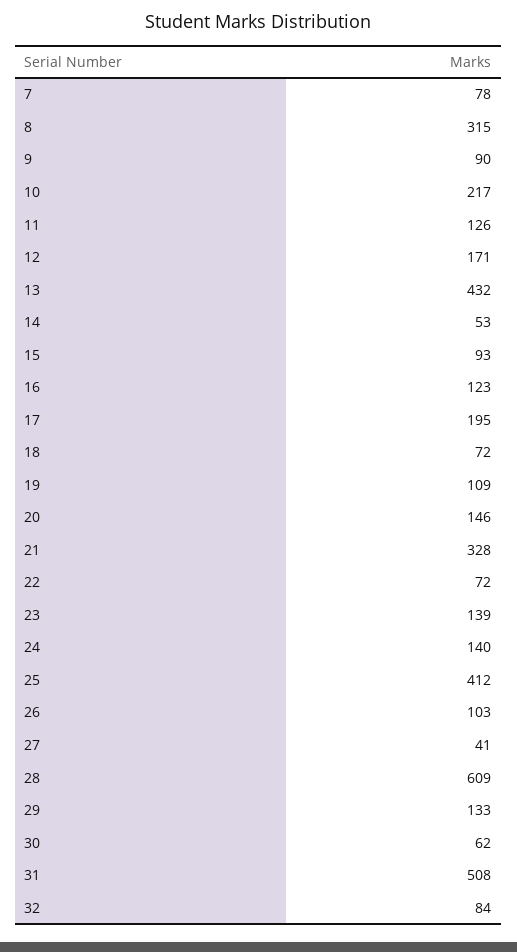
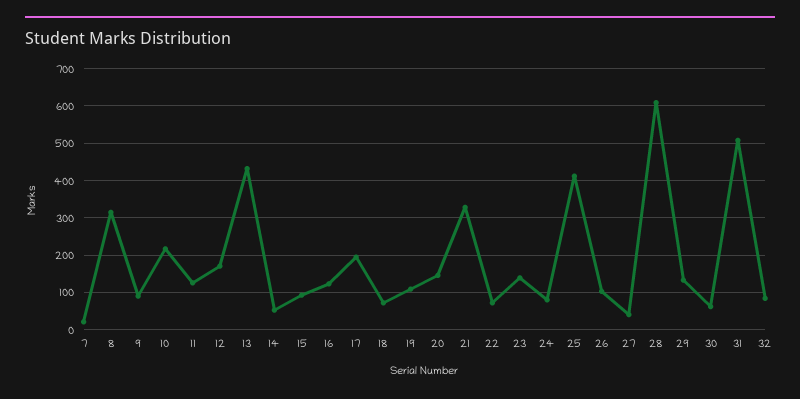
  {
-   "7": 78,
+   "7": 20,
    "8": 315,
    "9": 90,
    "10": 217,
    "11": 126,
    "12": 171,
    "13": 432,
    "14": 53,
    "15": 93,
    "16": 123,
    "17": 195,
    "18": 72,
    "19": 109,
    "20": 146,
    "21": 328,
    "22": 72,
    "23": 139,
-   "24": 140,
+   "24": 80,
    "25": 412,
    "26": 103,
    "27": 41,
    "28": 609,
    "29": 133,
    "30": 62,
    "31": 508,
    "32": 84
  }

